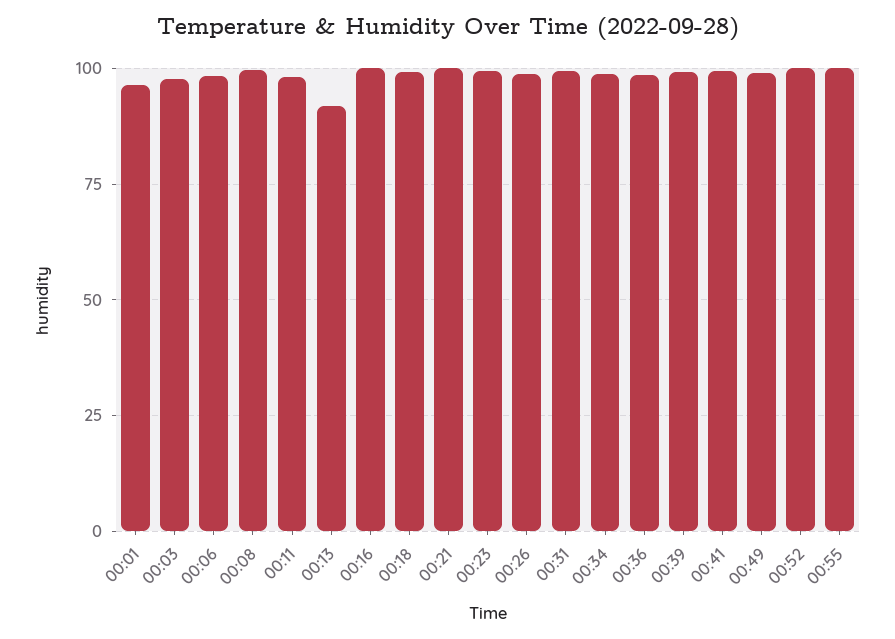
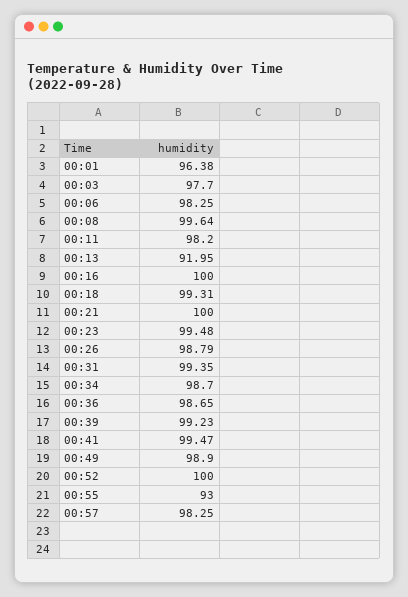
  {
    "00:01": 96.38,
    "00:03": 97.7,
    "00:06": 98.25,
    "00:08": 99.64,
    "00:11": 98.2,
    "00:13": 91.95,
    "00:16": 100,
    "00:18": 99.31,
    "00:21": 100,
    "00:23": 99.48,
    "00:26": 98.79,
    "00:31": 99.35,
    "00:34": 98.7,
    "00:36": 98.65,
    "00:39": 99.23,
    "00:41": 99.47,
    "00:49": 98.9,
    "00:52": 100,
-   "00:55": 100
+   "00:55": 93,
+   "00:57": 98.25
  }

